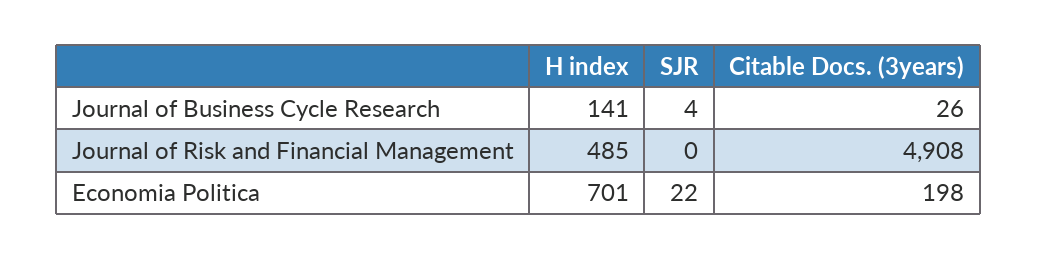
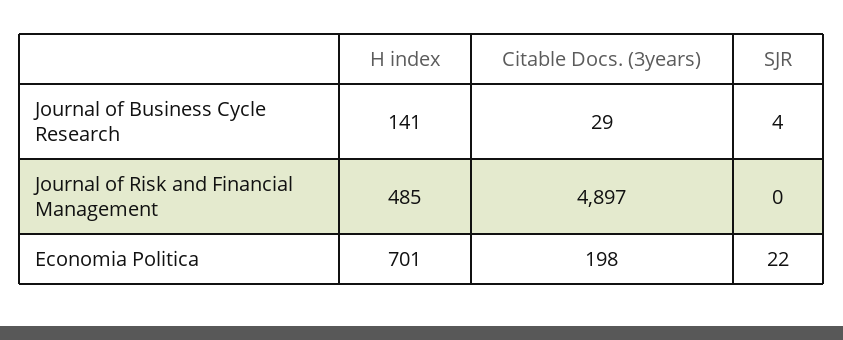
  {
    "H index": {
      "Journal of Business Cycle Research": 141,
      "Journal of Risk and Financial Management": 485,
      "Economia Politica": 701
    },
    "SJR": {
      "Journal of Business Cycle Research": 4,
      "Journal of Risk and Financial Management": 0,
      "Economia Politica": 22
    },
    "Citable Docs. (3years)": {
-     "Journal of Business Cycle Research": 26,
+     "Journal of Business Cycle Research": 29,
-     "Journal of Risk and Financial Management": 4908,
+     "Journal of Risk and Financial Management": 4897,
      "Economia Politica": 198
    }
  }

